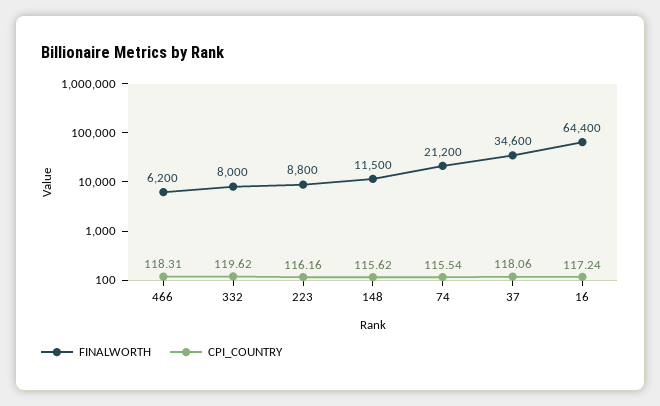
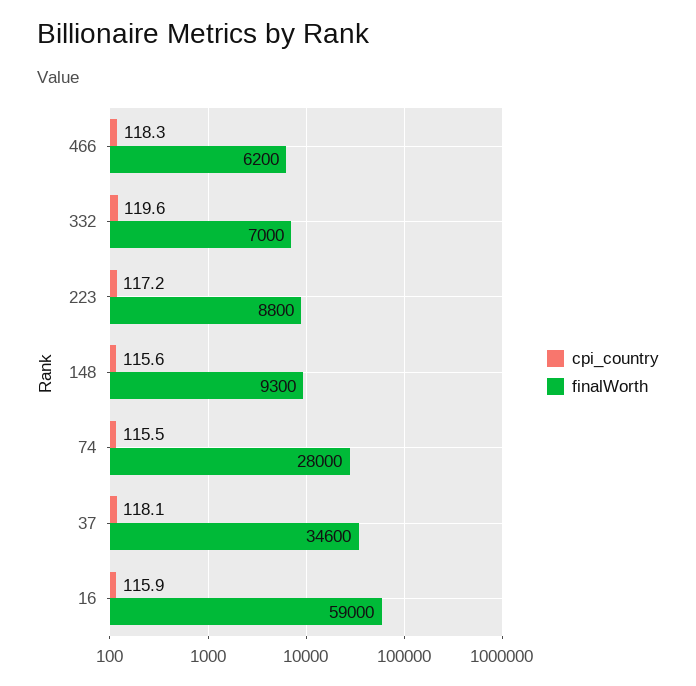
  {
    "FINALWORTH": {
      "466": 6200,
-     "332": 8000,
+     "332": 7000,
      "223": 8800,
-     "148": 11500,
+     "148": 9300,
-     "74": 21200,
+     "74": 28000,
      "37": 34600,
-     "16": 64400
+     "16": 59000
    },
    "CPI_COUNTRY": {
      "466": 118.31,
      "332": 119.62,
-     "223": 116.16,
+     "223": 117.2,
      "148": 115.62,
      "74": 115.54,
      "37": 118.06,
-     "16": 117.24
+     "16": 115.9
    }
  }

